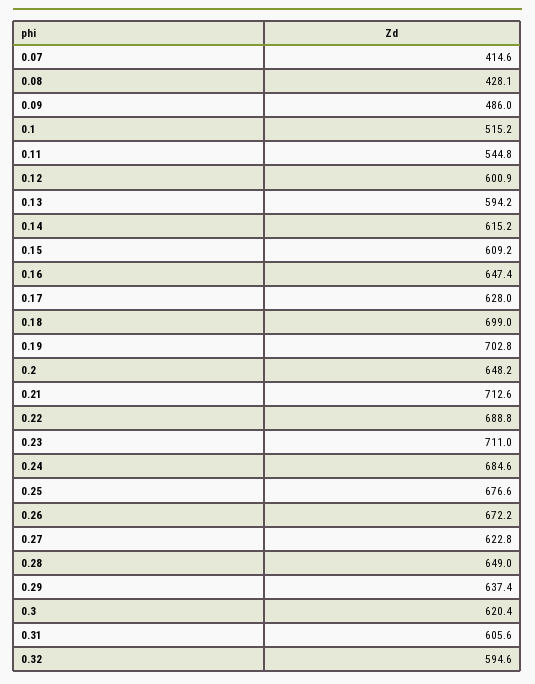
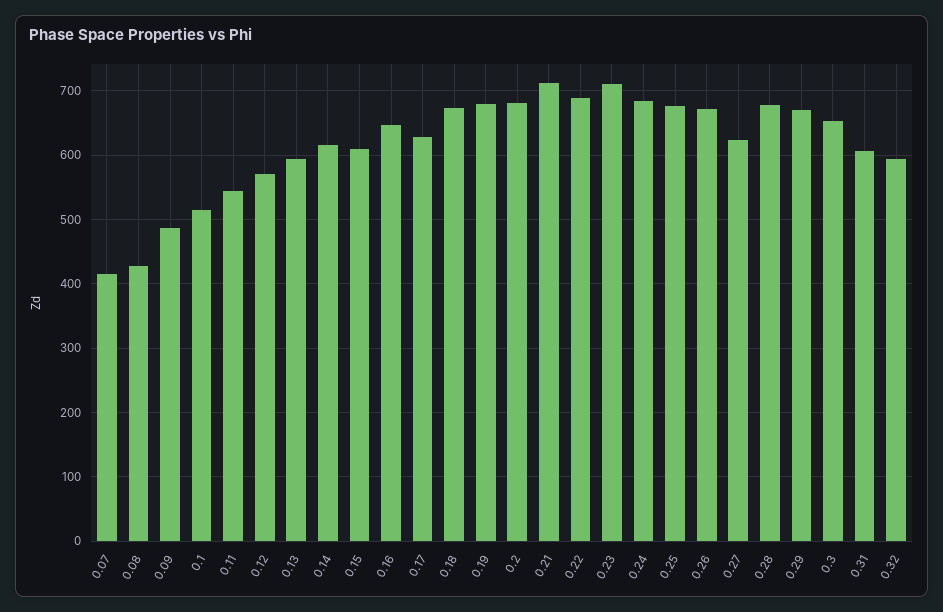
  {
    "0.07": 414.6,
    "0.08": 428.1,
    "0.09": 486,
    "0.1": 515.2,
    "0.11": 544.8,
-   "0.12": 600.9,
+   "0.12": 570,
    "0.13": 594.2,
    "0.14": 615.2,
    "0.15": 609.2,
    "0.16": 647.4,
    "0.17": 628,
-   "0.18": 699,
+   "0.18": 670,
-   "0.19": 702.8,
+   "0.19": 680,
-   "0.2": 648.2,
+   "0.2": 680,
    "0.21": 712.6,
    "0.22": 688.8,
    "0.23": 711,
    "0.24": 684.6,
    "0.25": 676.6,
    "0.26": 672.2,
    "0.27": 622.8,
-   "0.28": 649,
+   "0.28": 680,
-   "0.29": 637.4,
+   "0.29": 670,
-   "0.3": 620.4,
+   "0.3": 650,
    "0.31": 605.6,
    "0.32": 594.6
  }

